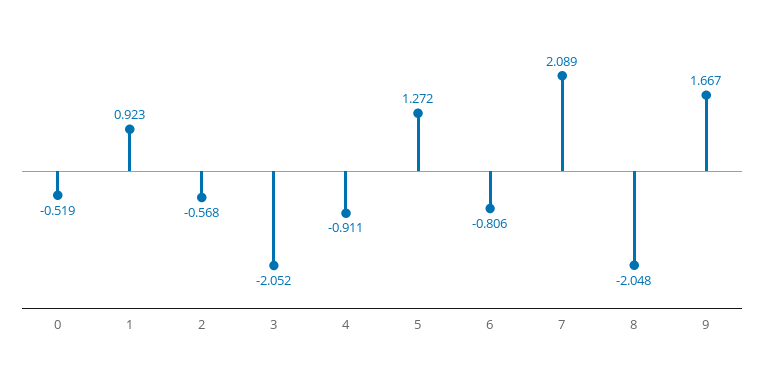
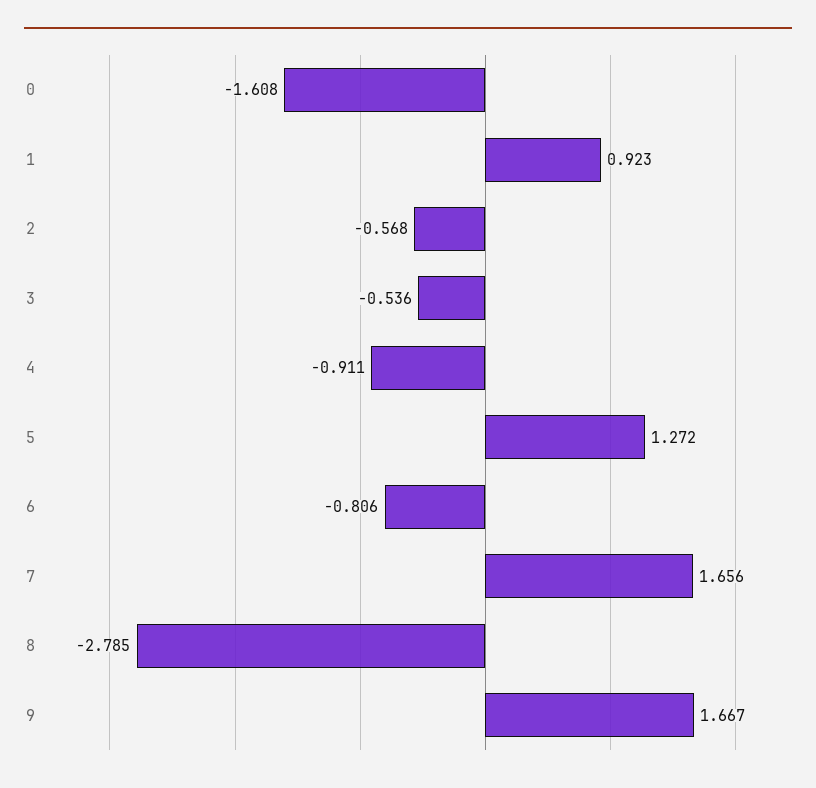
  {
-   "0": -0.519,
+   "0": -1.608,
    "1": 0.923,
    "2": -0.568,
-   "3": -2.052,
+   "3": -0.536,
    "4": -0.911,
    "5": 1.272,
    "6": -0.806,
-   "7": 2.089,
+   "7": 1.656,
-   "8": -2.048,
+   "8": -2.785,
    "9": 1.667
  }

